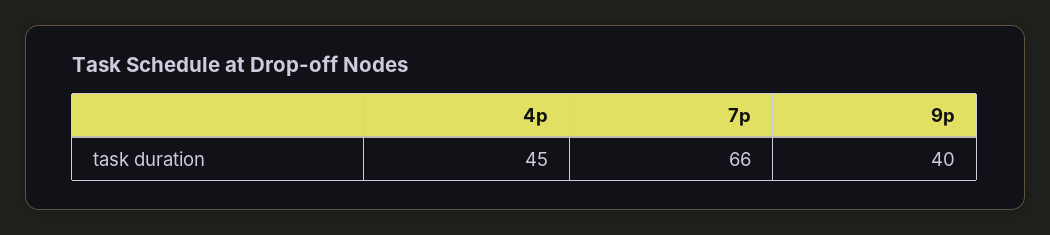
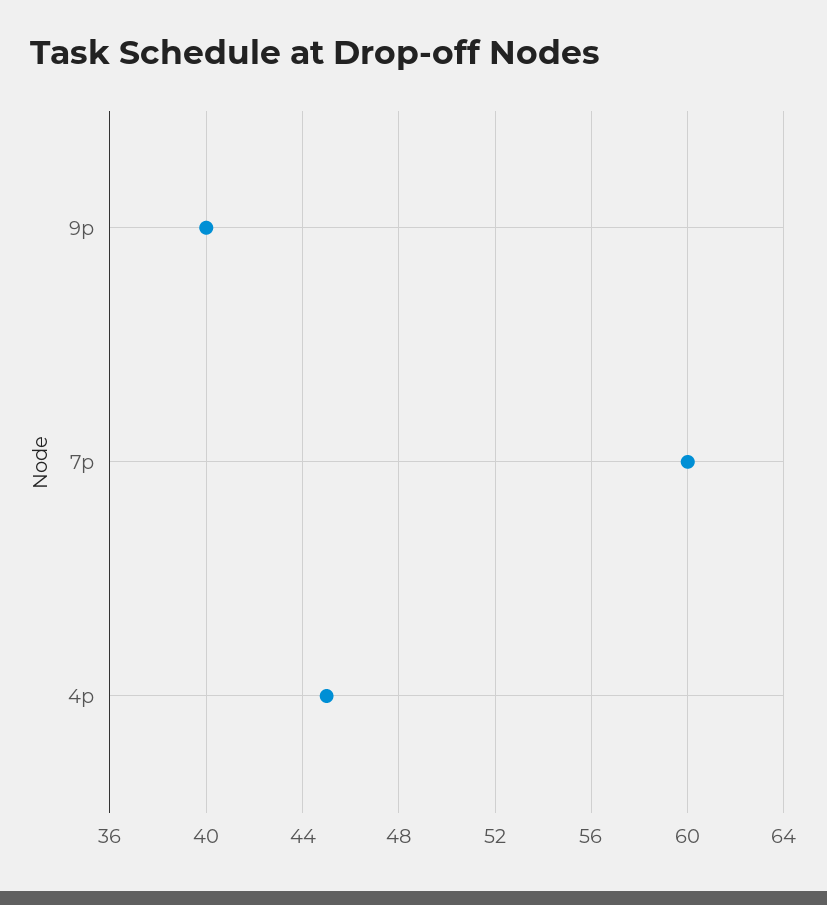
  {
    "4p": 45,
-   "7p": 66,
+   "7p": 60,
    "9p": 40
  }

